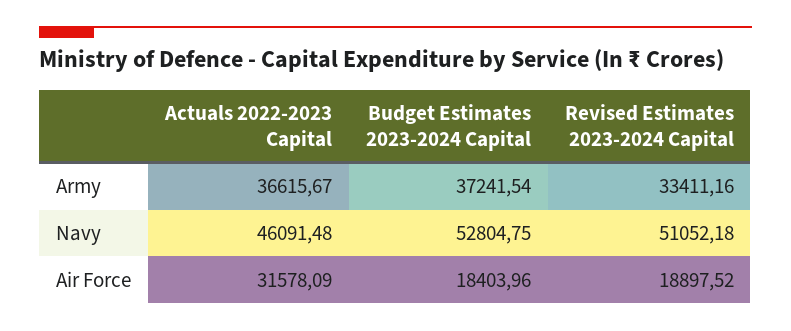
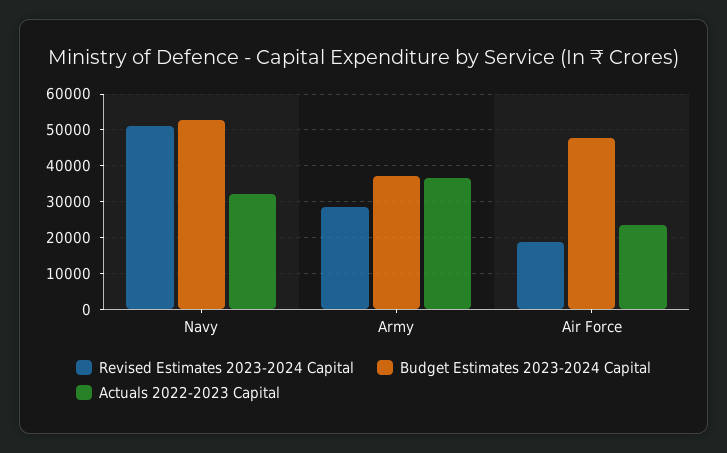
  {
    "Actuals 2022-2023 Capital": {
      "Army": 36615.67,
-     "Navy": 46091.48,
+     "Navy": 32000,
-     "Air Force": 31578.09
+     "Air Force": 24000
    },
    "Budget Estimates 2023-2024 Capital": {
      "Army": 37241.54,
      "Navy": 52804.75,
-     "Air Force": 18403.96
+     "Air Force": 48000
    },
    "Revised Estimates 2023-2024 Capital": {
-     "Army": 33411.16,
+     "Army": 28000,
      "Navy": 51052.18,
      "Air Force": 18897.52
    }
  }

